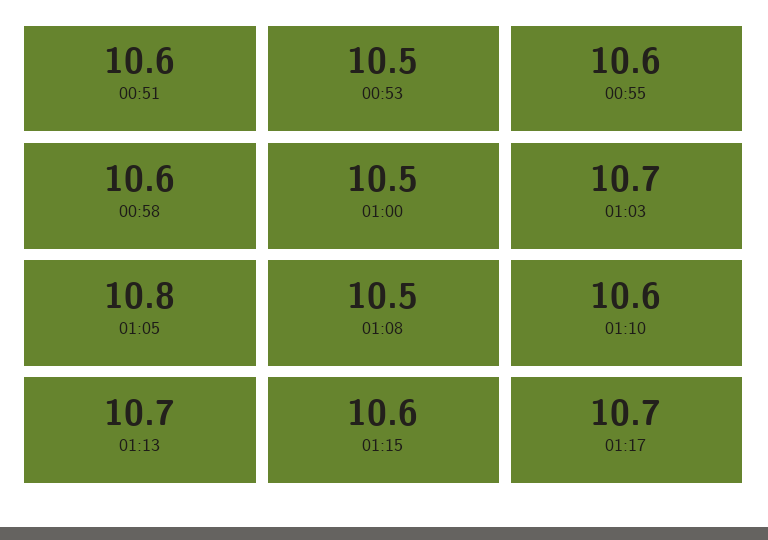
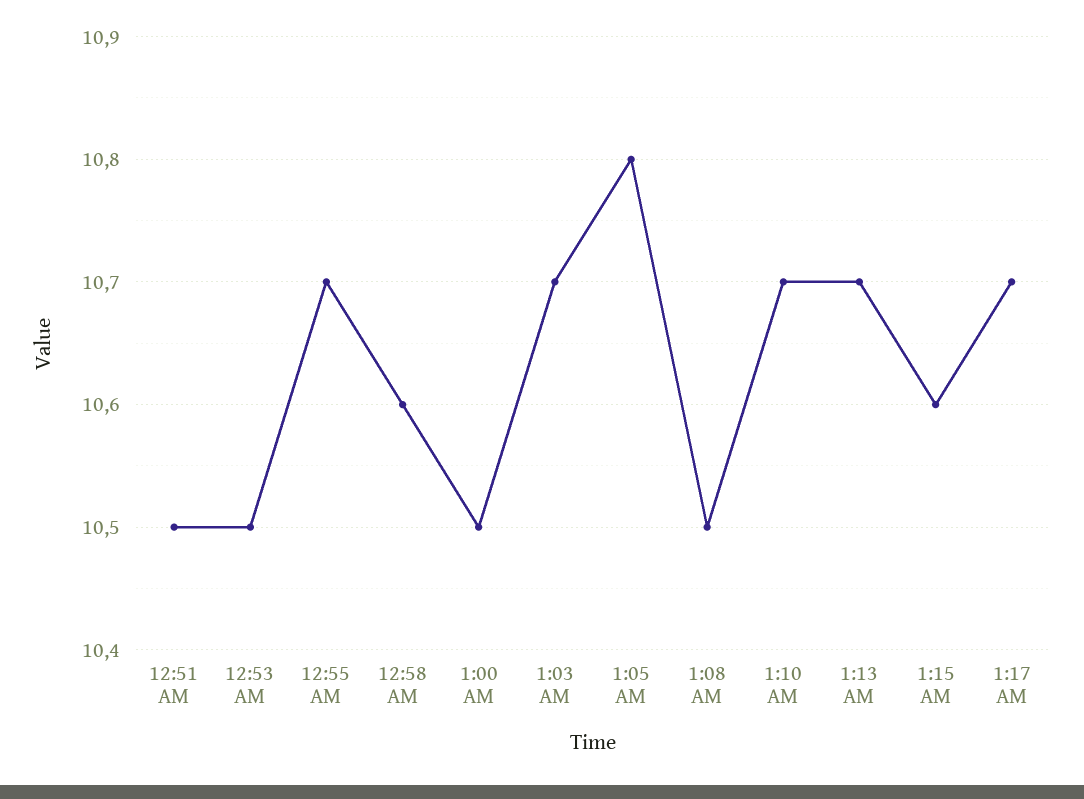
  {
-   "00:51": 10.6,
+   "00:51": 10.5,
    "00:53": 10.5,
-   "00:55": 10.6,
+   "00:55": 10.7,
    "00:58": 10.6,
    "01:00": 10.5,
    "01:03": 10.7,
    "01:05": 10.8,
    "01:08": 10.5,
-   "01:10": 10.6,
+   "01:10": 10.7,
    "01:13": 10.7,
    "01:15": 10.6,
    "01:17": 10.7
  }

